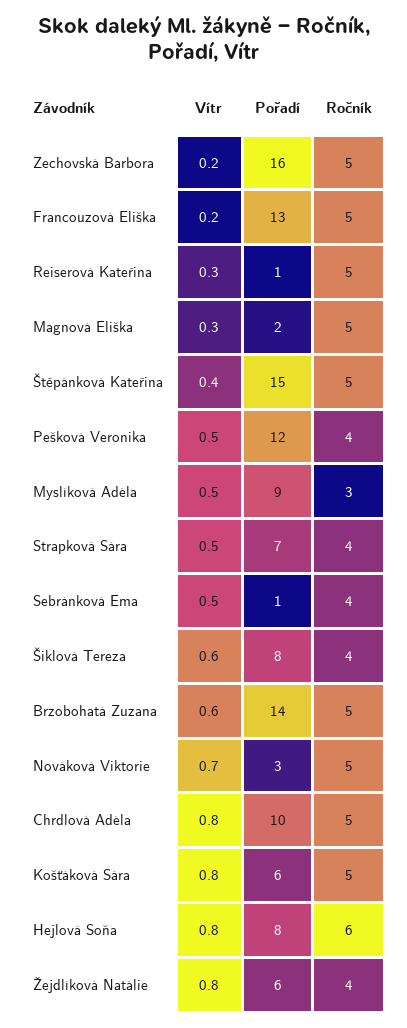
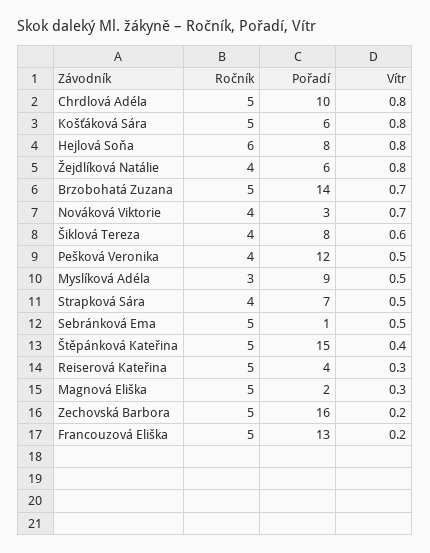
  {
    "Vítr": {
      "Zechovská Barbora": 0.2,
      "Francouzová Eliška": 0.2,
      "Reiserová Kateřina": 0.3,
      "Magnová Eliška": 0.3,
      "Štěpánková Kateřina": 0.4,
      "Pešková Veronika": 0.5,
      "Myslíková Adéla": 0.5,
      "Strapková Sára": 0.5,
      "Sebránková Ema": 0.5,
      "Šiklová Tereza": 0.6,
-     "Brzobohatá Zuzana": 0.6,
+     "Brzobohatá Zuzana": 0.7,
      "Nováková Viktorie": 0.7,
      "Chrdlová Adéla": 0.8,
      "Košťáková Sára": 0.8,
      "Hejlová Soňa": 0.8,
      "Žejdlíková Natálie": 0.8
    },
    "Pořadí": {
      "Zechovská Barbora": 16,
      "Francouzová Eliška": 13,
-     "Reiserová Kateřina": 1,
+     "Reiserová Kateřina": 4,
      "Magnová Eliška": 2,
      "Štěpánková Kateřina": 15,
      "Pešková Veronika": 12,
      "Myslíková Adéla": 9,
      "Strapková Sára": 7,
      "Sebránková Ema": 1,
      "Šiklová Tereza": 8,
      "Brzobohatá Zuzana": 14,
      "Nováková Viktorie": 3,
      "Chrdlová Adéla": 10,
      "Košťáková Sára": 6,
      "Hejlová Soňa": 8,
      "Žejdlíková Natálie": 6
    },
    "Ročník": {
      "Zechovská Barbora": 5,
      "Francouzová Eliška": 5,
      "Reiserová Kateřina": 5,
      "Magnová Eliška": 5,
      "Štěpánková Kateřina": 5,
      "Pešková Veronika": 4,
      "Myslíková Adéla": 3,
      "Strapková Sára": 4,
-     "Sebránková Ema": 4,
+     "Sebránková Ema": 5,
      "Šiklová Tereza": 4,
      "Brzobohatá Zuzana": 5,
-     "Nováková Viktorie": 5,
+     "Nováková Viktorie": 4,
      "Chrdlová Adéla": 5,
      "Košťáková Sára": 5,
      "Hejlová Soňa": 6,
      "Žejdlíková Natálie": 4
    }
  }

